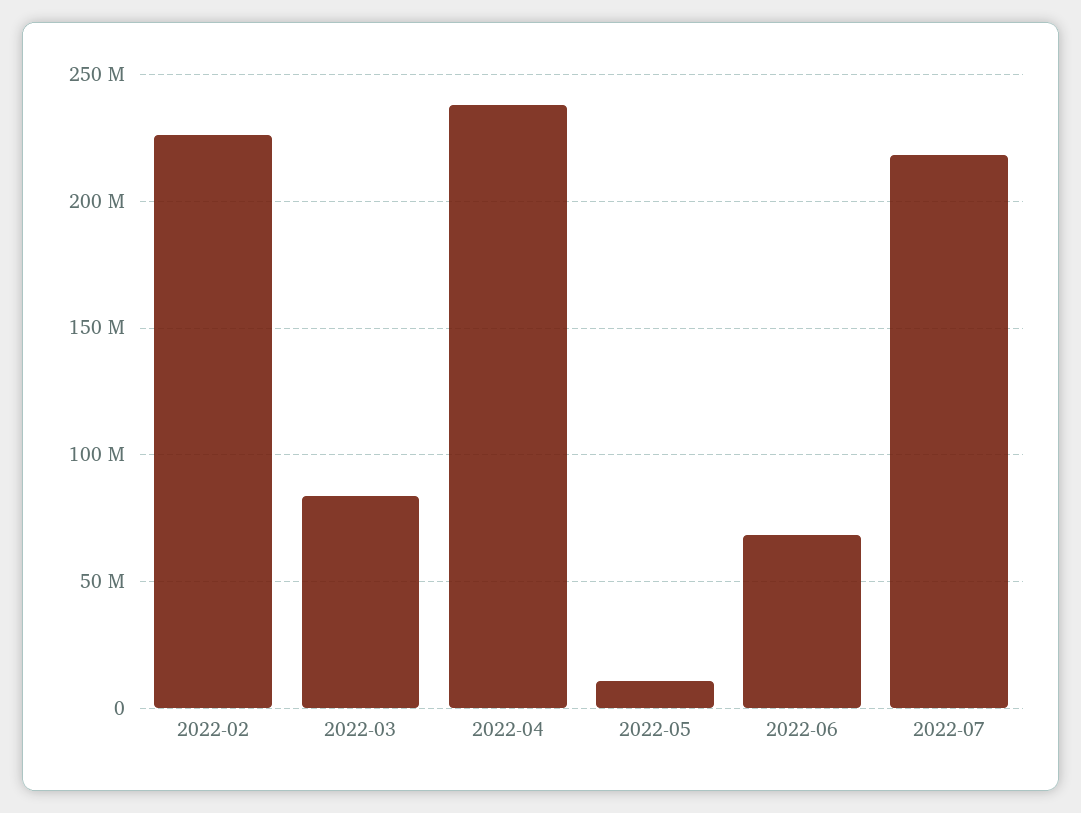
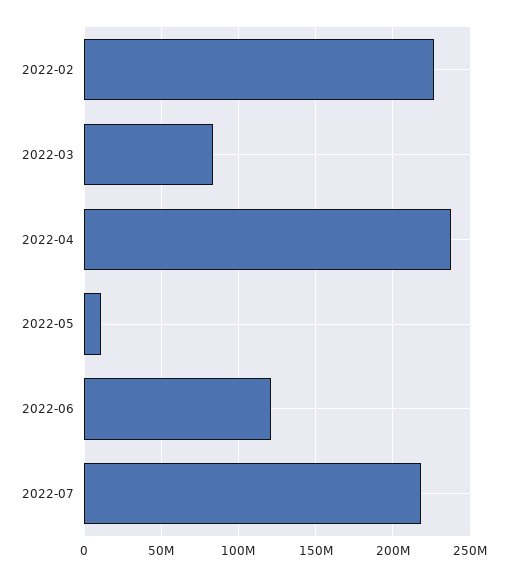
  {
    "2022-02": 225000000,
    "2022-03": 85000000,
    "2022-04": 240000000,
    "2022-05": 10000000,
-   "2022-06": 70000000,
+   "2022-06": 120000000,
    "2022-07": 220000000
  }

